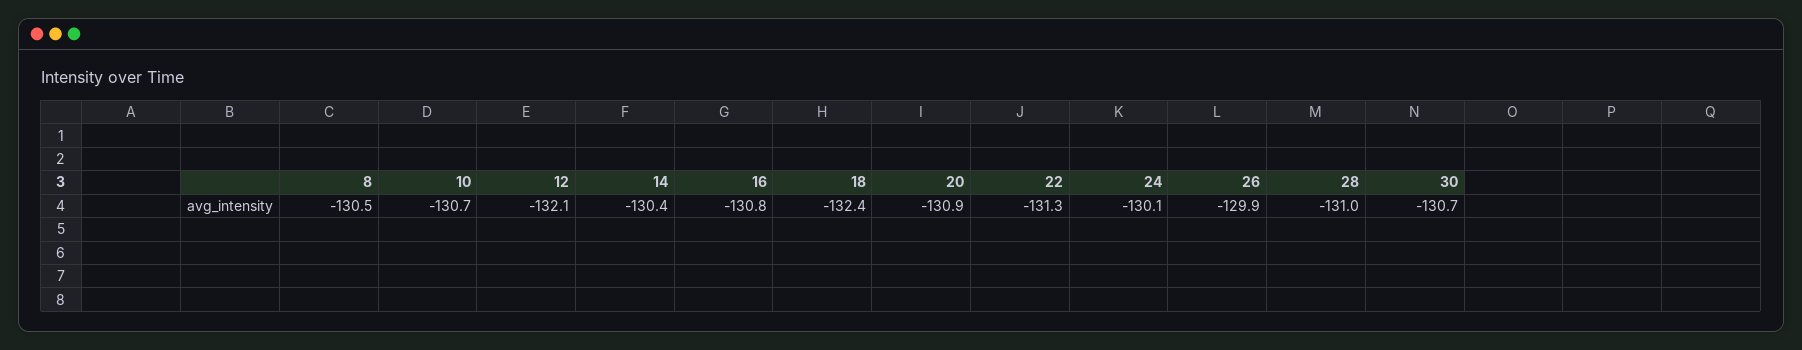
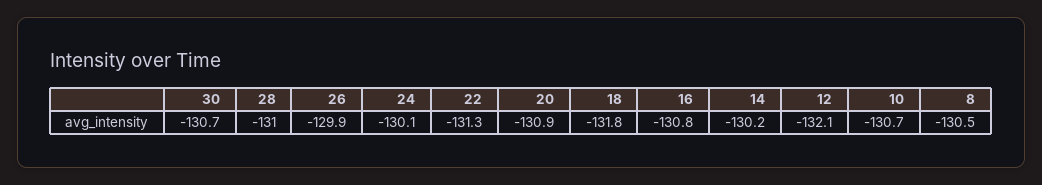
  {
    "8": -130.5,
    "10": -130.7,
    "12": -132.1,
-   "14": -130.4,
+   "14": -130.2,
    "16": -130.8,
-   "18": -132.4,
+   "18": -131.8,
    "20": -130.9,
    "22": -131.3,
    "24": -130.1,
    "26": -129.9,
    "28": -131,
    "30": -130.7
  }

